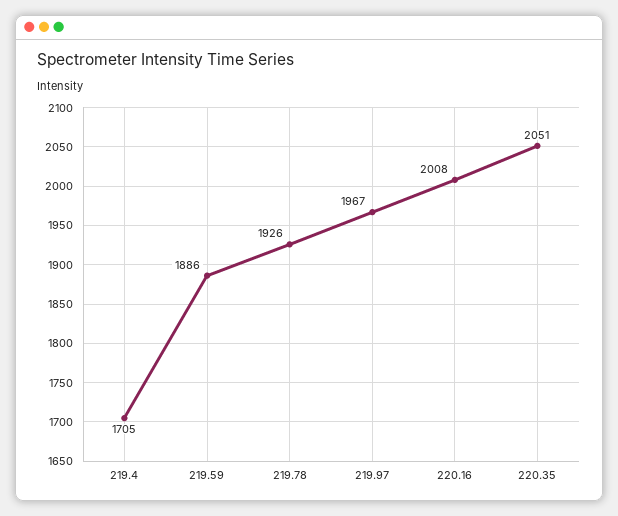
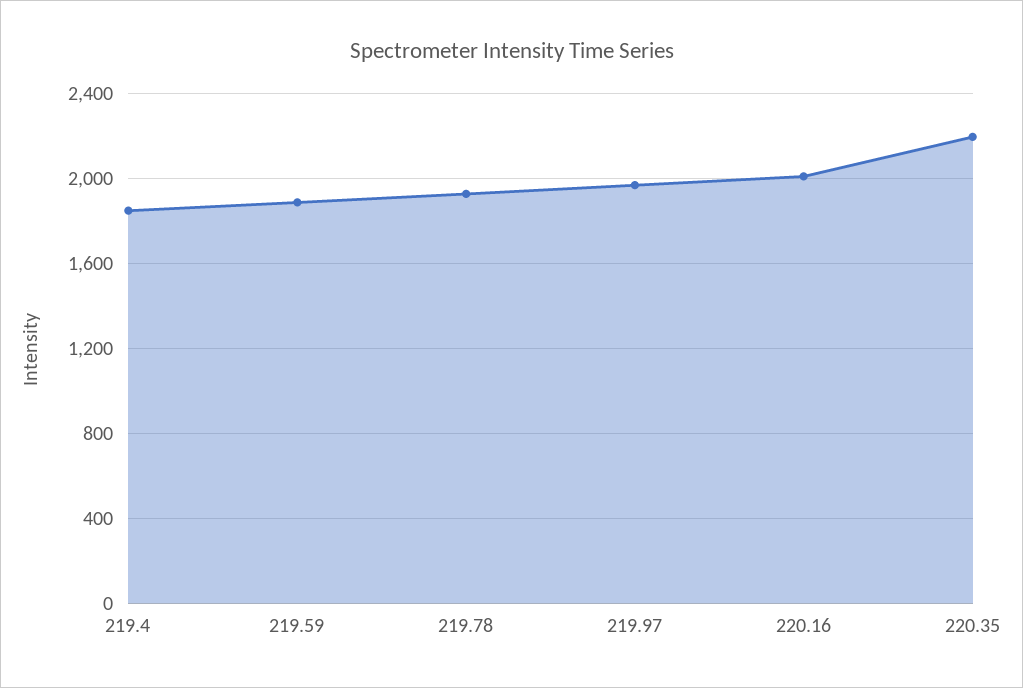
  {
-   "219.4": 1705,
+   "219.4": 1850,
    "219.59": 1886,
    "219.78": 1926,
    "219.97": 1967,
    "220.16": 2008,
-   "220.35": 2051
+   "220.35": 2200
  }

